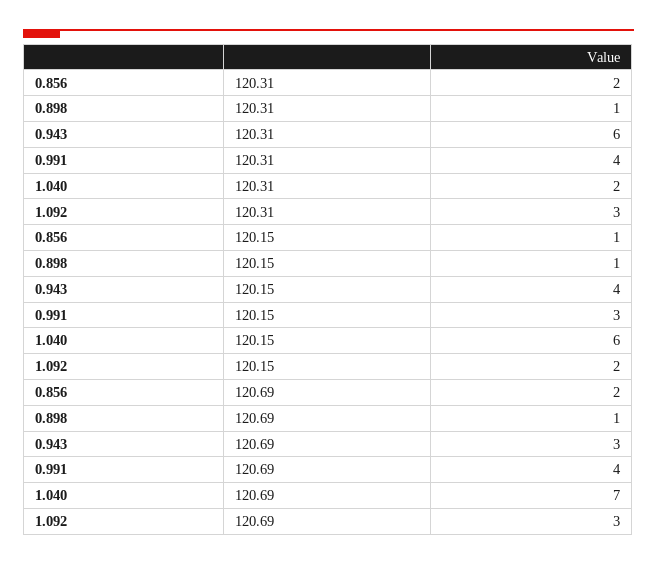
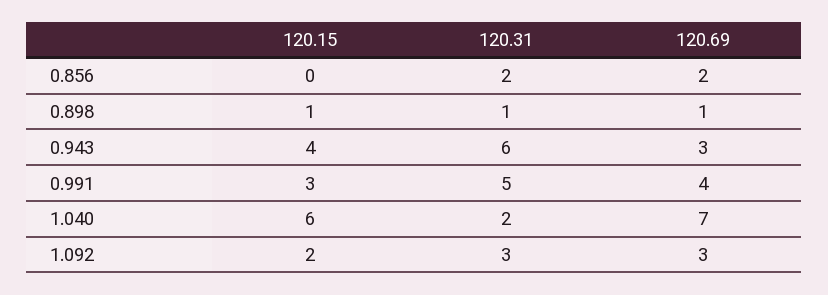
  {
    "0.856": {
      "120.31": 2,
-     "120.15": 1,
+     "120.15": 0,
      "120.69": 2
    },
    "0.898": {
      "120.31": 1,
      "120.15": 1,
      "120.69": 1
    },
    "0.943": {
      "120.31": 6,
      "120.15": 4,
      "120.69": 3
    },
    "0.991": {
-     "120.31": 4,
+     "120.31": 5,
      "120.15": 3,
      "120.69": 4
    },
    "1.040": {
      "120.31": 2,
      "120.15": 6,
      "120.69": 7
    },
    "1.092": {
      "120.31": 3,
      "120.15": 2,
      "120.69": 3
    }
  }

